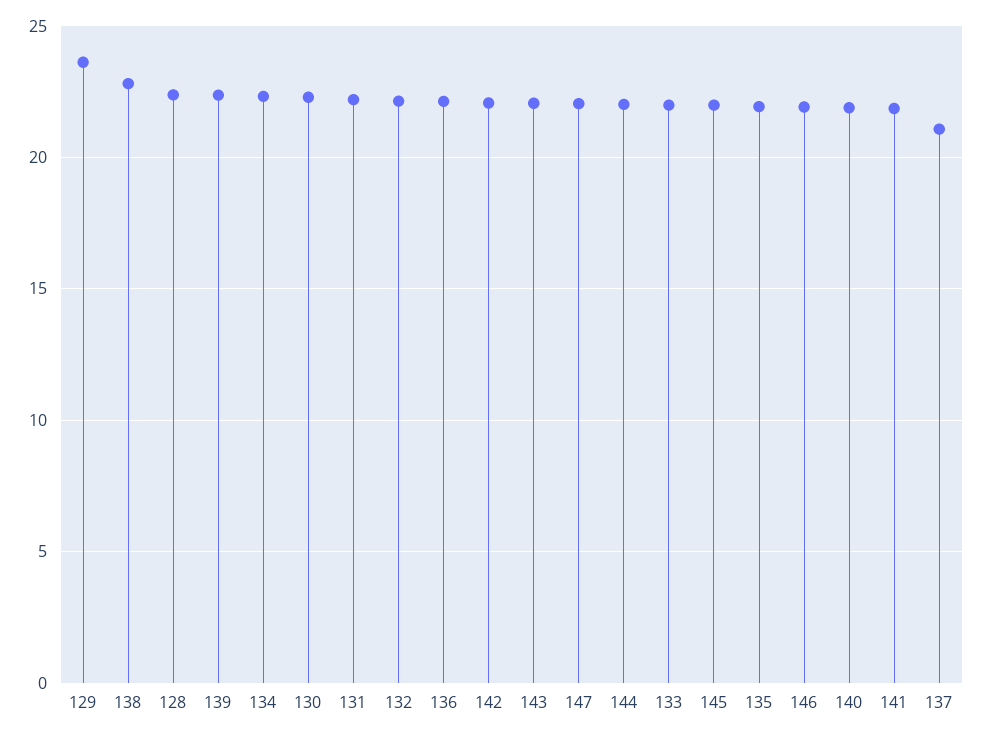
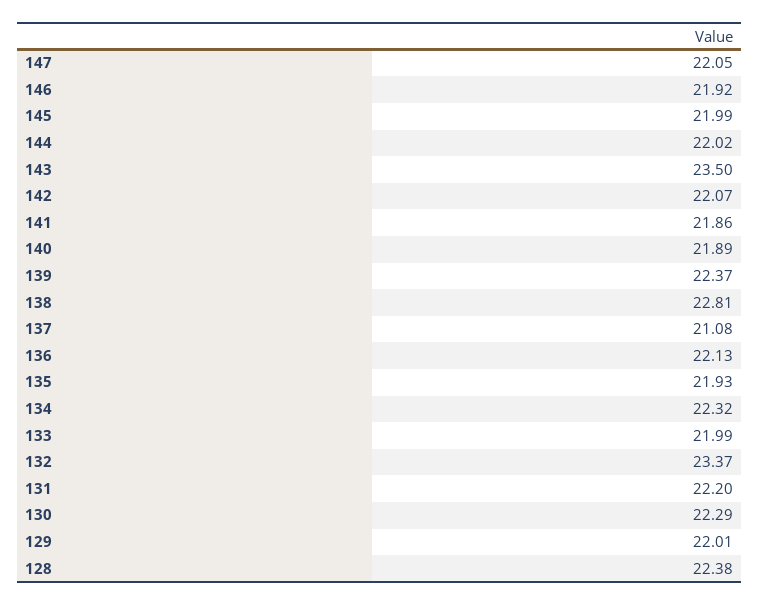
  {
-   "129": 23.5,
+   "129": 22.01,
    "138": 22.81,
    "128": 22.38,
    "139": 22.37,
    "134": 22.32,
    "130": 22.29,
    "131": 22.2,
-   "132": 22,
+   "132": 23.37,
    "136": 22.13,
    "142": 22.07,
-   "143": 22,
+   "143": 23.5,
    "147": 22.05,
    "144": 22.02,
    "133": 21.99,
    "145": 21.99,
    "135": 21.93,
    "146": 21.92,
    "140": 21.89,
    "141": 21.86,
    "137": 21.08
  }

